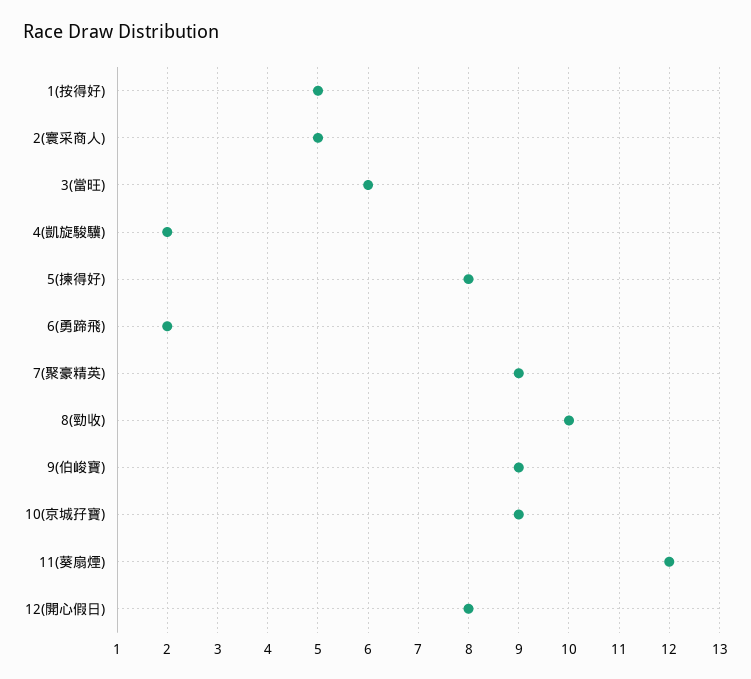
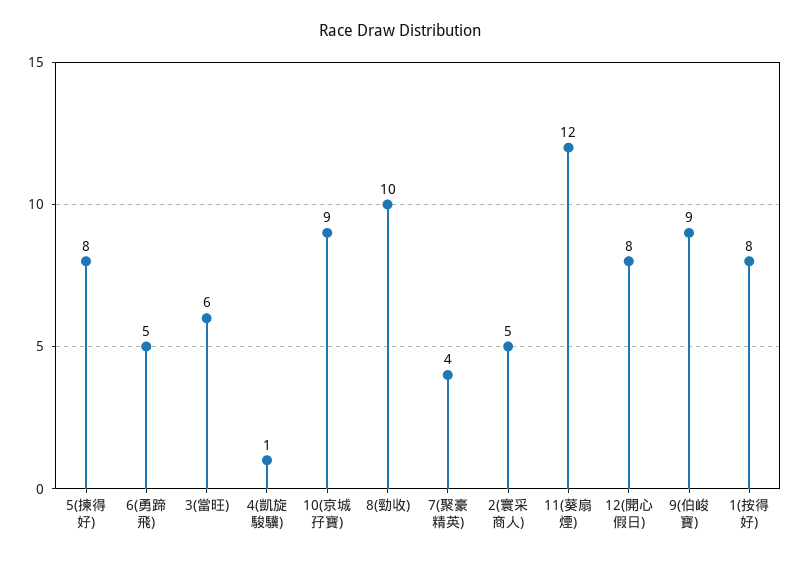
  {
-   "1(按得好)": 5,
+   "1(按得好)": 8,
    "2(寰采商人)": 5,
    "3(當旺)": 6,
-   "4(凱旋駿驥)": 2,
+   "4(凱旋駿驥)": 1,
    "5(揀得好)": 8,
-   "6(勇蹄飛)": 2,
+   "6(勇蹄飛)": 5,
-   "7(聚豪精英)": 9,
+   "7(聚豪精英)": 4,
    "8(勁收)": 10,
    "9(伯峻寶)": 9,
    "10(京城孖寶)": 9,
    "11(葵扇煙)": 12,
    "12(開心假日)": 8
  }

